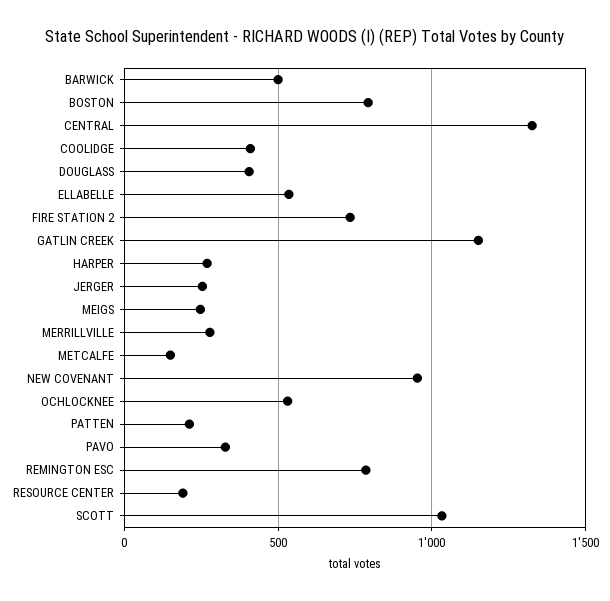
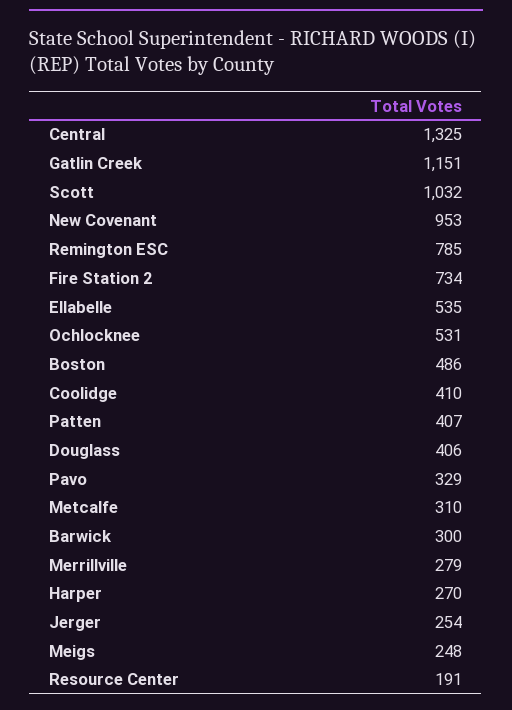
  {
-   "BARWICK": 500,
+   "BARWICK": 300,
-   "BOSTON": 800,
+   "BOSTON": 486,
    "CENTRAL": 1325,
    "COOLIDGE": 410,
    "DOUGLASS": 406,
    "ELLABELLE": 535,
    "FIRE STATION 2": 734,
    "GATLIN CREEK": 1151,
    "HARPER": 270,
    "JERGER": 254,
    "MEIGS": 248,
    "MERRILLVILLE": 279,
-   "METCALFE": 150,
+   "METCALFE": 310,
    "NEW COVENANT": 953,
    "OCHLOCKNEE": 531,
-   "PATTEN": 200,
+   "PATTEN": 407,
    "PAVO": 329,
    "REMINGTON ESC": 785,
    "RESOURCE CENTER": 191,
    "SCOTT": 1032
  }

